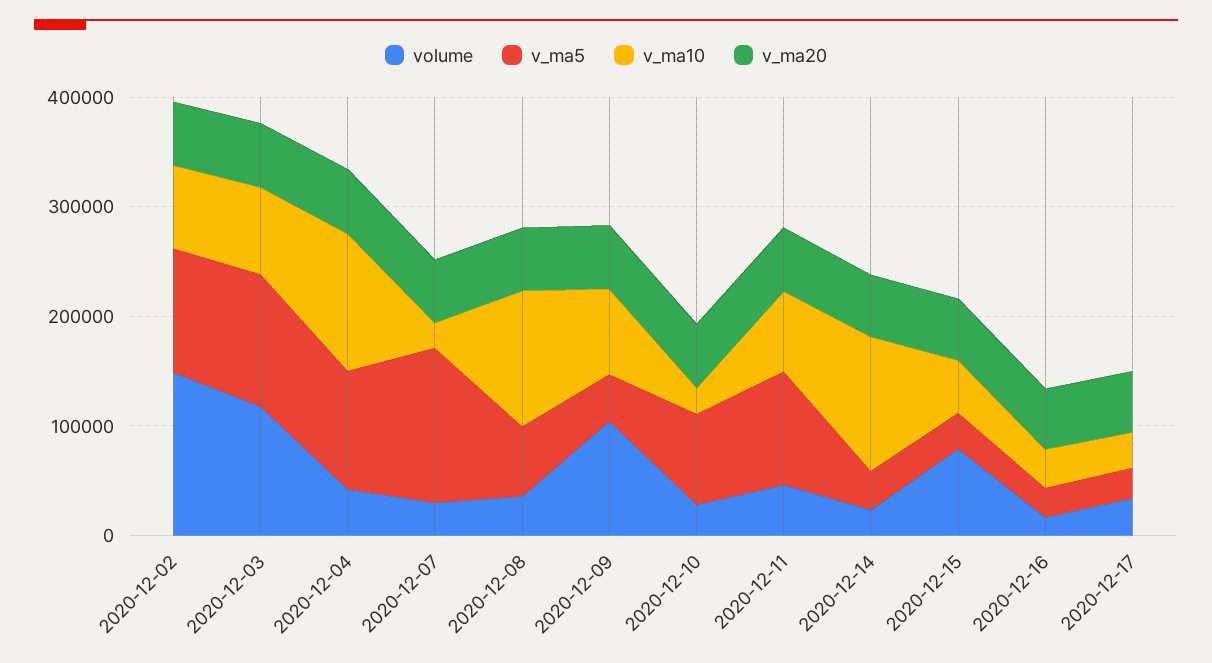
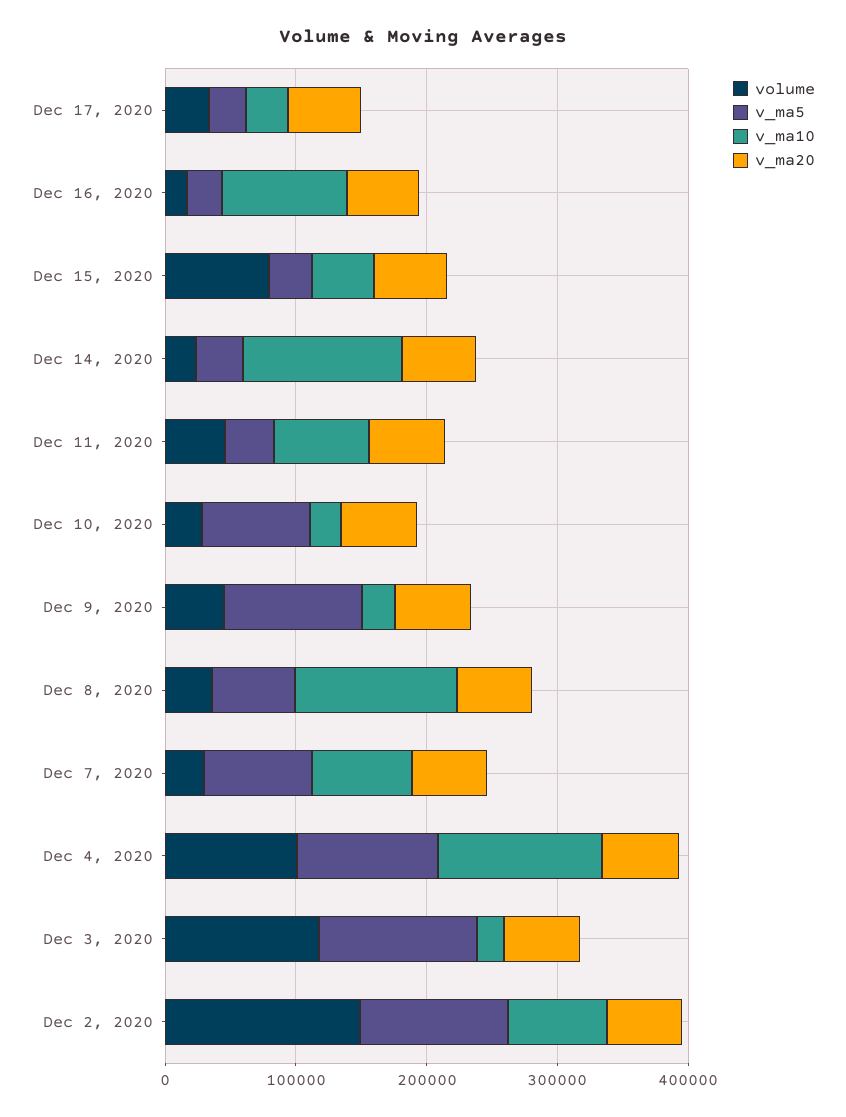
  {
    "volume": {
      "2020-12-02": 140000,
      "2020-12-03": 120000,
-     "2020-12-04": 40000,
+     "2020-12-04": 100000,
      "2020-12-07": 40000,
      "2020-12-08": 40000,
-     "2020-12-09": 100000,
+     "2020-12-09": 40000,
      "2020-12-10": 20000,
      "2020-12-11": 40000,
      "2020-12-14": 20000,
      "2020-12-15": 80000,
      "2020-12-16": 20000,
      "2020-12-17": 40000
    },
    "v_ma5": {
      "2020-12-02": 120000,
      "2020-12-03": 120000,
      "2020-12-04": 100000,
-     "2020-12-07": 140000,
+     "2020-12-07": 80000,
      "2020-12-08": 60000,
-     "2020-12-09": 40000,
+     "2020-12-09": 100000,
      "2020-12-10": 80000,
-     "2020-12-11": 100000,
+     "2020-12-11": 40000,
      "2020-12-14": 40000,
      "2020-12-15": 40000,
      "2020-12-16": 20000,
      "2020-12-17": 20000
    },
    "v_ma10": {
      "2020-12-02": 80000,
-     "2020-12-03": 80000,
+     "2020-12-03": 20000,
      "2020-12-04": 120000,
-     "2020-12-07": 20000,
+     "2020-12-07": 80000,
      "2020-12-08": 120000,
-     "2020-12-09": 80000,
+     "2020-12-09": 20000,
      "2020-12-10": 20000,
      "2020-12-11": 80000,
      "2020-12-14": 120000,
      "2020-12-15": 40000,
-     "2020-12-16": 40000,
+     "2020-12-16": 100000,
      "2020-12-17": 40000
    },
    "v_ma20": {
      "2020-12-02": 60000,
      "2020-12-03": 60000,
      "2020-12-04": 60000,
      "2020-12-07": 60000,
      "2020-12-08": 60000,
      "2020-12-09": 60000,
      "2020-12-10": 60000,
      "2020-12-11": 60000,
      "2020-12-14": 60000,
      "2020-12-15": 60000,
      "2020-12-16": 60000,
      "2020-12-17": 60000
    }
  }

